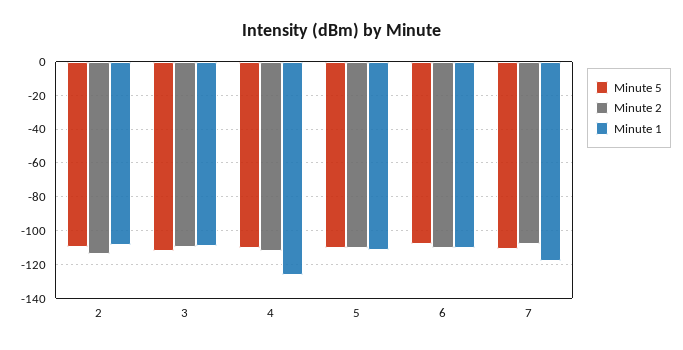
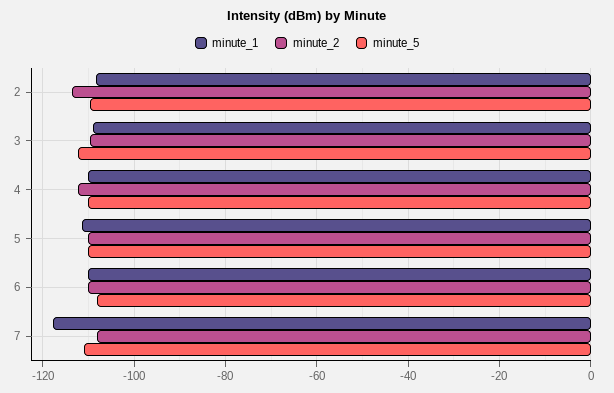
  {
    "Minute 5": {
      "2": -110,
      "3": -112,
      "4": -110,
      "5": -110,
      "6": -108,
      "7": -110
    },
    "Minute 2": {
      "2": -114,
      "3": -110,
      "4": -112,
      "5": -110,
      "6": -110,
      "7": -108
    },
    "Minute 1": {
      "2": -108,
      "3": -108,
-     "4": -125,
+     "4": -110,
      "5": -112,
      "6": -110,
      "7": -118
    }
  }

